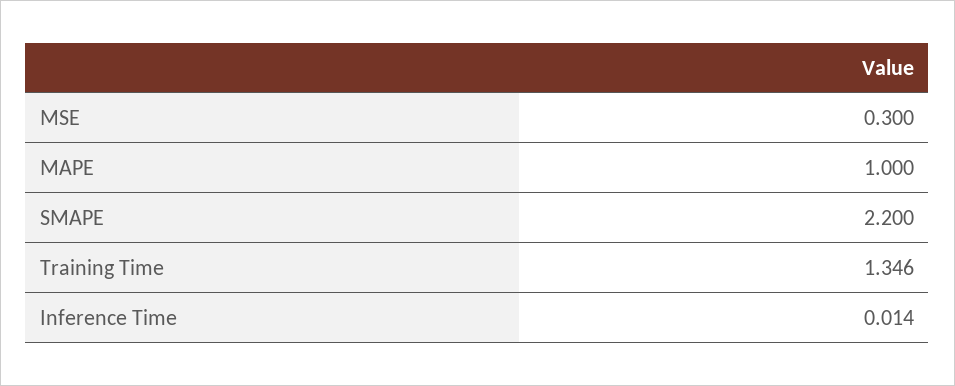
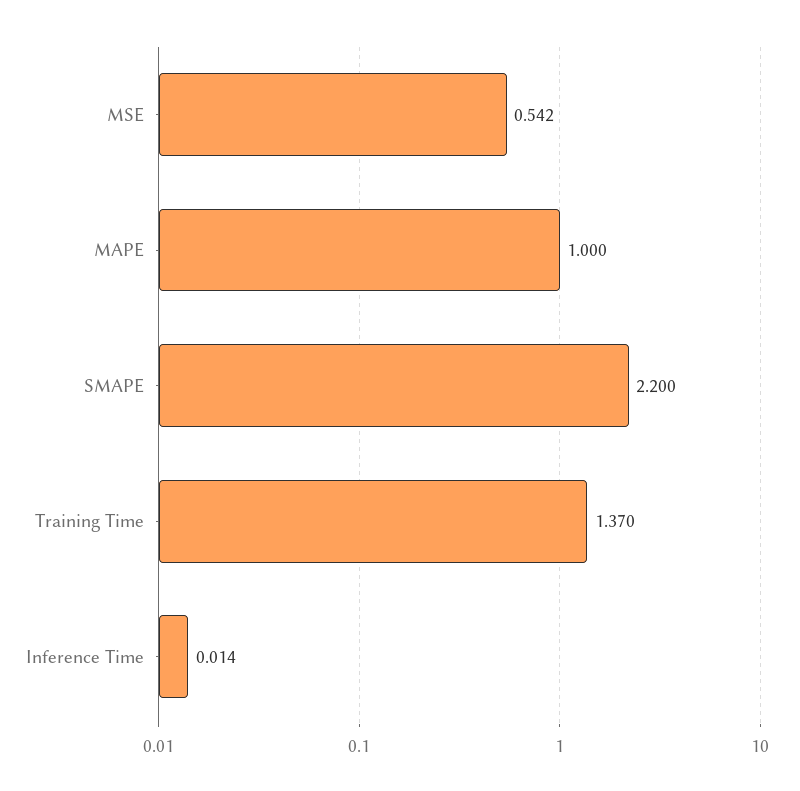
  {
-   "MSE": 0.3,
+   "MSE": 0.542,
    "MAPE": 1,
    "SMAPE": 2.2,
-   "Training Time": 1.346,
+   "Training Time": 1.37,
    "Inference Time": 0.014
  }

